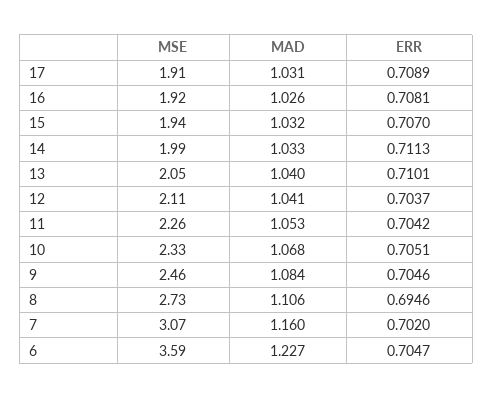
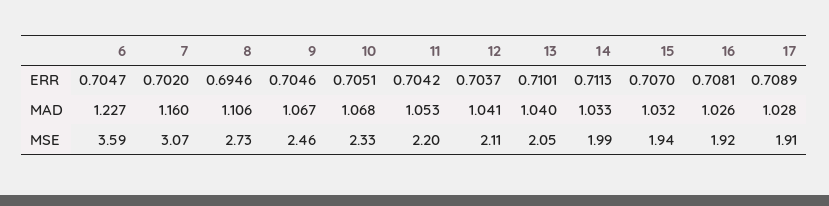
  {
    "MSE": {
      "17": 1.91,
      "16": 1.92,
      "15": 1.94,
      "14": 1.99,
      "13": 2.05,
      "12": 2.11,
-     "11": 2.26,
+     "11": 2.2,
      "10": 2.33,
      "9": 2.46,
      "8": 2.73,
      "7": 3.07,
      "6": 3.59
    },
    "MAD": {
-     "17": 1.031,
+     "17": 1.028,
      "16": 1.026,
      "15": 1.032,
      "14": 1.033,
      "13": 1.04,
      "12": 1.041,
      "11": 1.053,
      "10": 1.068,
-     "9": 1.084,
+     "9": 1.067,
      "8": 1.106,
      "7": 1.16,
      "6": 1.227
    },
    "ERR": {
      "17": 0.7089,
      "16": 0.7081,
      "15": 0.707,
      "14": 0.7113,
      "13": 0.7101,
      "12": 0.7037,
      "11": 0.7042,
      "10": 0.7051,
      "9": 0.7046,
      "8": 0.6946,
      "7": 0.702,
      "6": 0.7047
    }
  }

